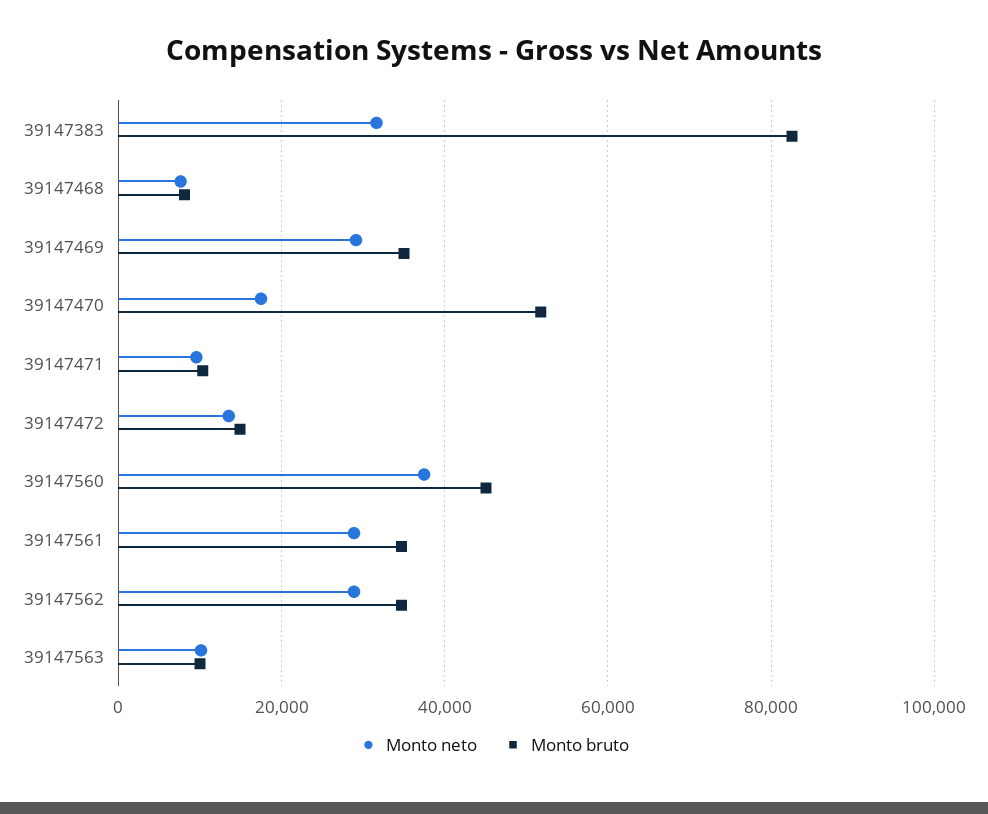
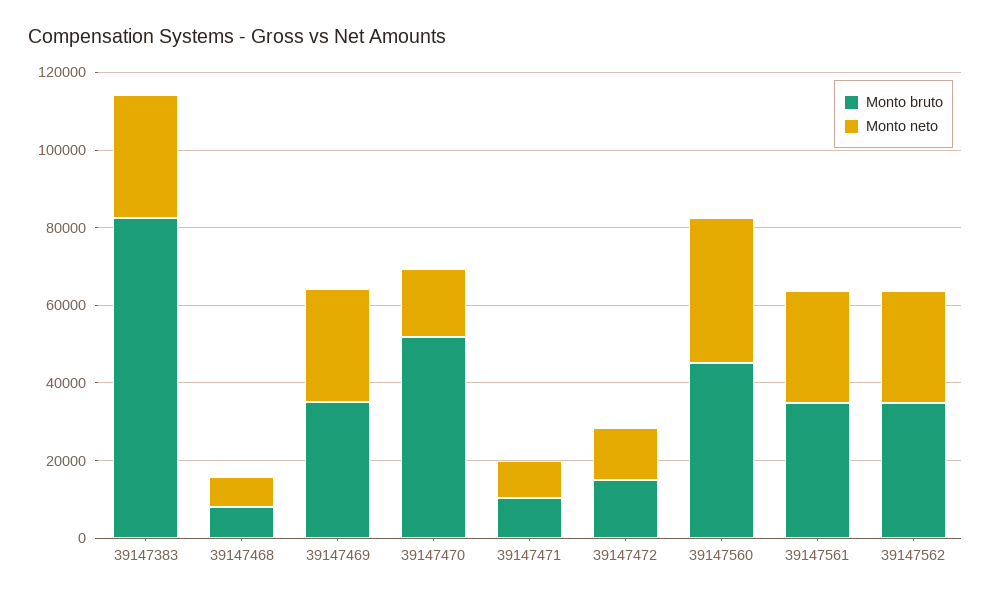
  {
    "Monto neto": {
      "39147383": 32000,
      "39147468": 8000,
      "39147469": 30000,
      "39147470": 18000,
      "39147471": 10000,
      "39147472": 14000,
      "39147560": 38000,
      "39147561": 28000,
-     "39147562": 28000,
+     "39147562": 28000
-     "39147563": 10000
    },
    "Monto bruto": {
      "39147383": 82000,
      "39147468": 8000,
      "39147469": 36000,
      "39147470": 52000,
      "39147471": 10000,
      "39147472": 14000,
      "39147560": 46000,
      "39147561": 34000,
-     "39147562": 34000,
+     "39147562": 34000
-     "39147563": 10000
    }
  }

